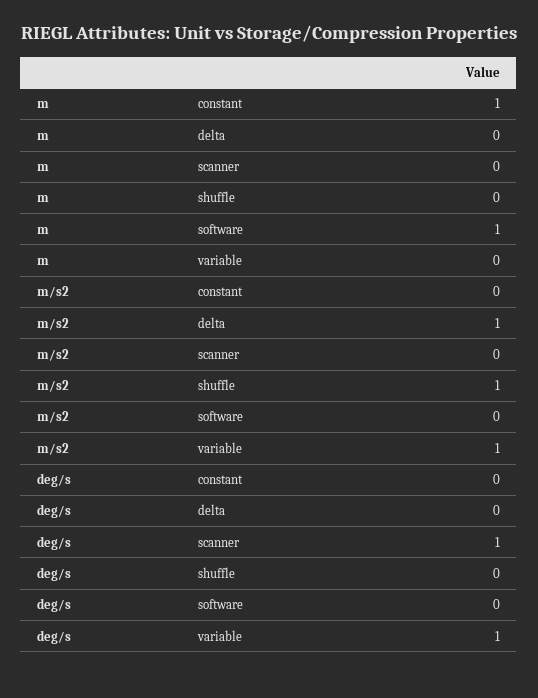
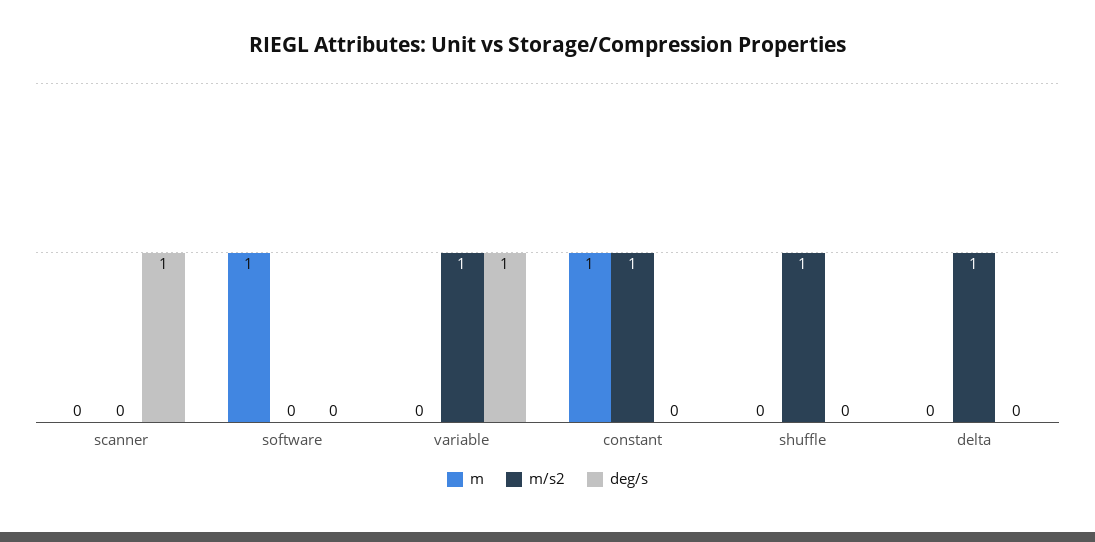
  {
    "m": {
      "constant": 1,
      "delta": 0,
      "scanner": 0,
      "shuffle": 0,
      "software": 1,
      "variable": 0
    },
    "m/s2": {
-     "constant": 0,
+     "constant": 1,
      "delta": 1,
      "scanner": 0,
      "shuffle": 1,
      "software": 0,
      "variable": 1
    },
    "deg/s": {
      "constant": 0,
      "delta": 0,
      "scanner": 1,
      "shuffle": 0,
      "software": 0,
      "variable": 1
    }
  }

